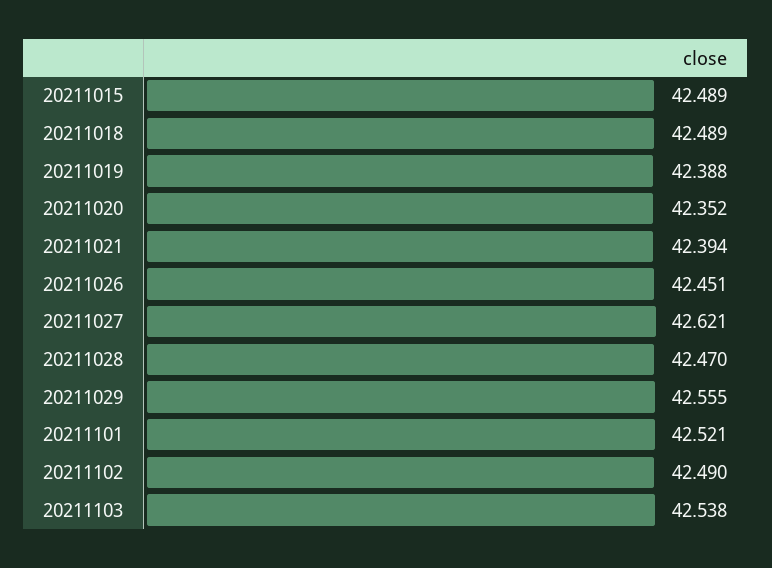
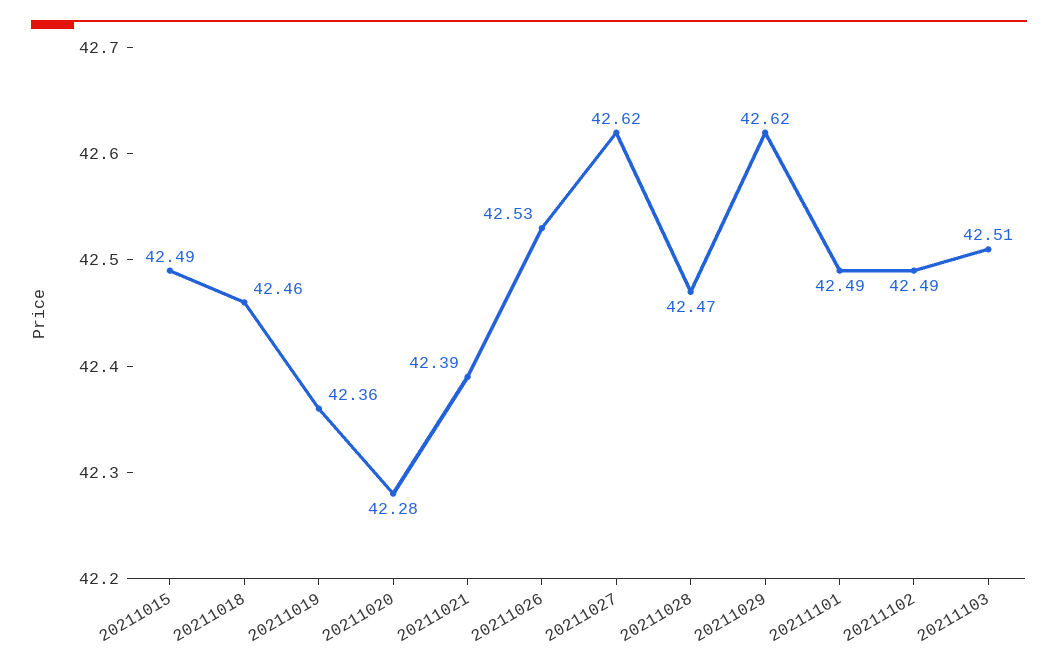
  {
    "20211015": 42.489,
-   "20211018": 42.489,
+   "20211018": 42.46,
-   "20211019": 42.388,
+   "20211019": 42.36,
-   "20211020": 42.352,
+   "20211020": 42.28,
    "20211021": 42.394,
-   "20211026": 42.451,
+   "20211026": 42.53,
    "20211027": 42.621,
    "20211028": 42.47,
-   "20211029": 42.555,
+   "20211029": 42.62,
-   "20211101": 42.521,
+   "20211101": 42.49,
    "20211102": 42.49,
-   "20211103": 42.538
+   "20211103": 42.51
  }

